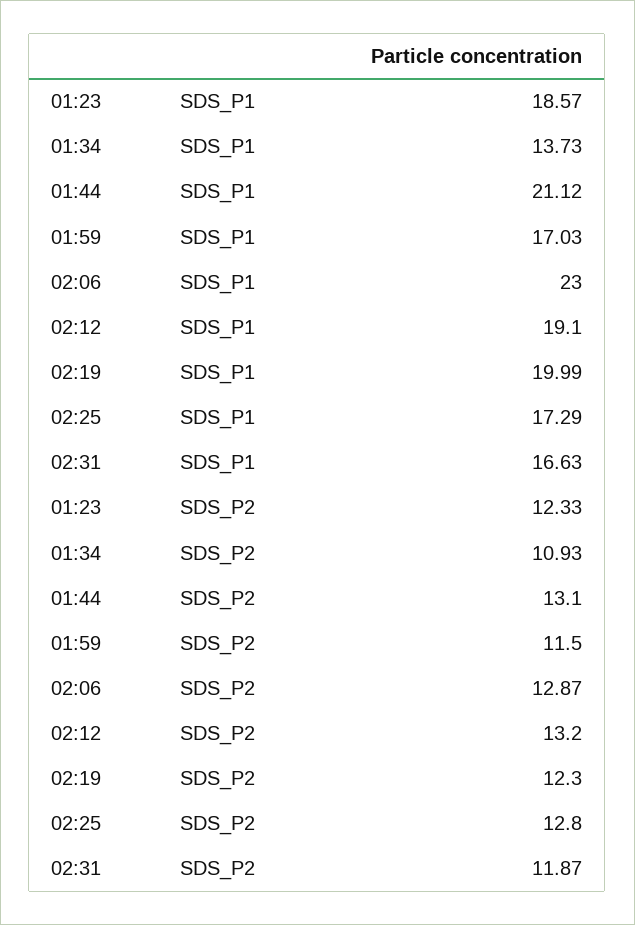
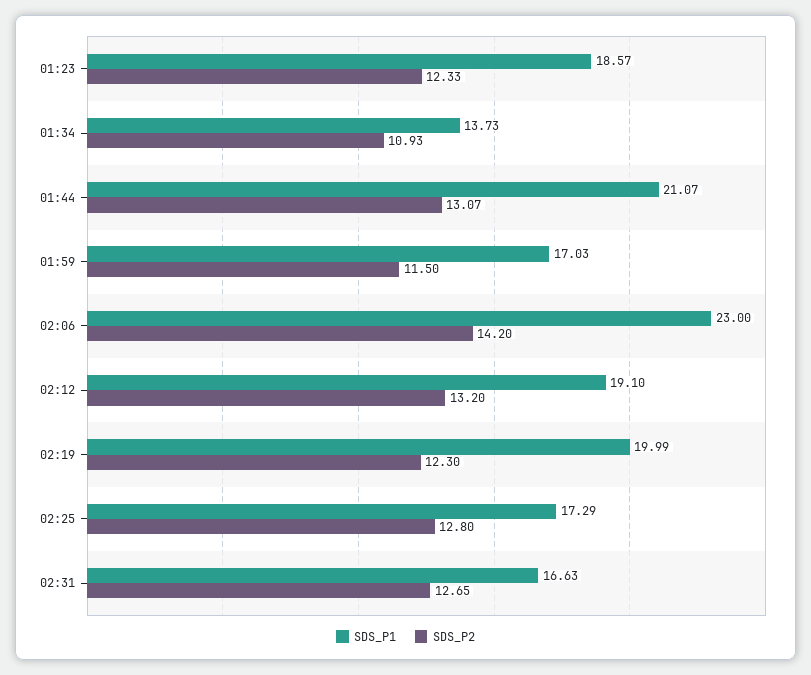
  {
    "SDS_P1": {
      "01:23": 18.57,
      "01:34": 13.73,
-     "01:44": 21.12,
+     "01:44": 21.07,
      "01:59": 17.03,
      "02:06": 23,
      "02:12": 19.1,
      "02:19": 19.99,
      "02:25": 17.29,
      "02:31": 16.63
    },
    "SDS_P2": {
      "01:23": 12.33,
      "01:34": 10.93,
-     "01:44": 13.1,
+     "01:44": 13.07,
      "01:59": 11.5,
-     "02:06": 12.87,
+     "02:06": 14.2,
      "02:12": 13.2,
      "02:19": 12.3,
      "02:25": 12.8,
-     "02:31": 11.87
+     "02:31": 12.65
    }
  }

